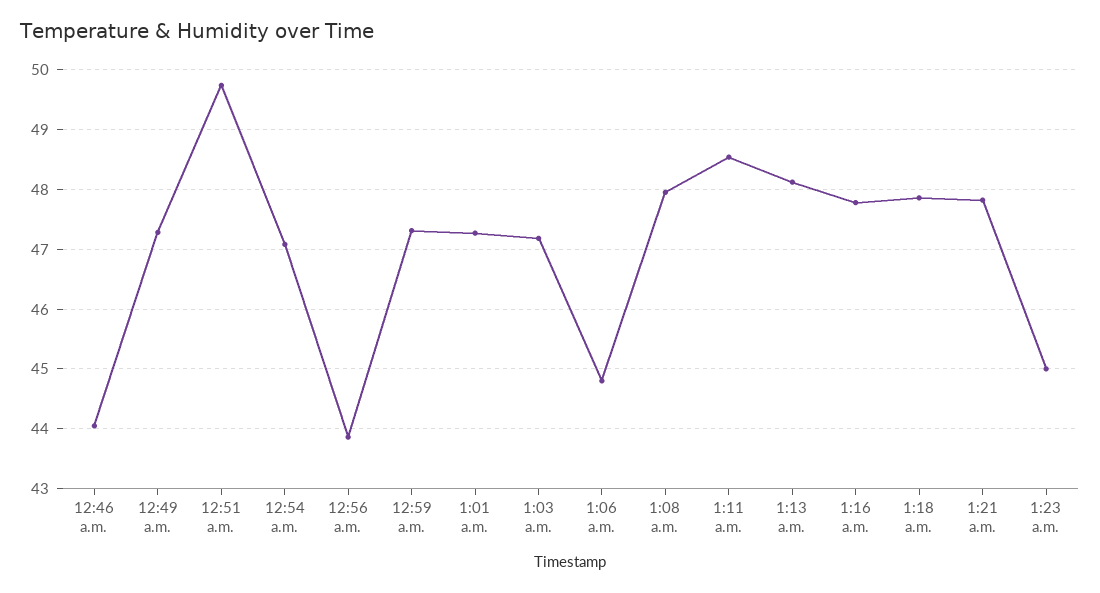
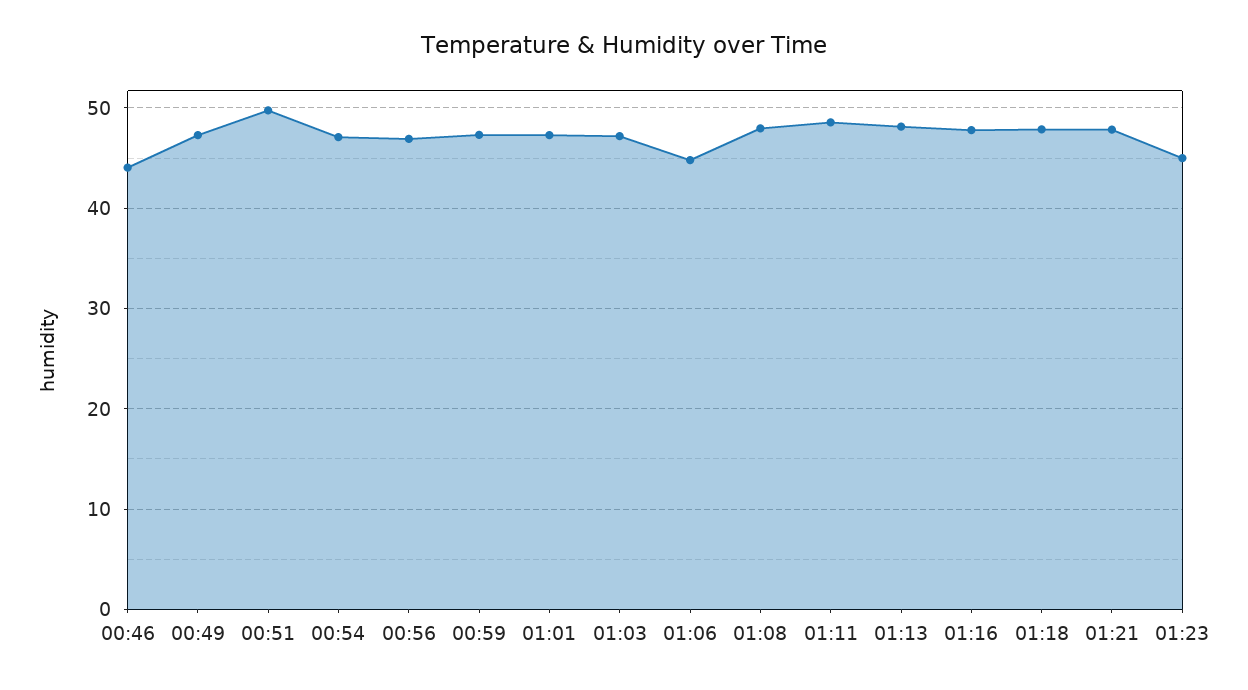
  {
    "12:46 a.m.": 44,
    "12:49 a.m.": 47.2,
    "12:51 a.m.": 49.8,
    "12:54 a.m.": 47,
-   "12:56 a.m.": 43.8,
+   "12:56 a.m.": 47,
    "12:59 a.m.": 47.4,
    "1:01 a.m.": 47.2,
    "1:03 a.m.": 47.2,
    "1:06 a.m.": 44.8,
    "1:08 a.m.": 48,
    "1:11 a.m.": 48.6,
    "1:13 a.m.": 48.2,
    "1:16 a.m.": 47.8,
    "1:18 a.m.": 47.8,
    "1:21 a.m.": 47.8,
    "1:23 a.m.": 45
  }

